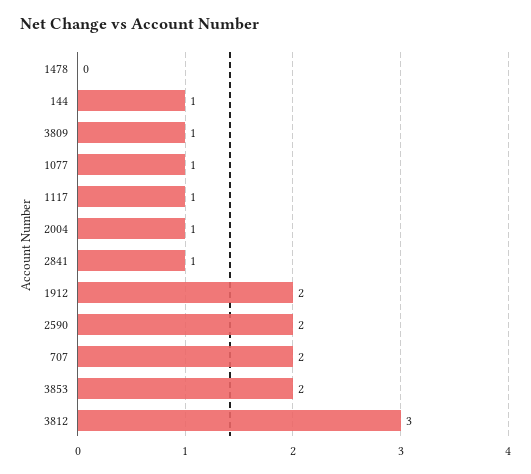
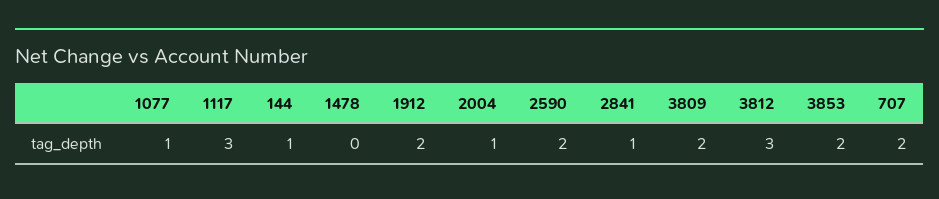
  {
    "1478": 0,
    "144": 1,
-   "3809": 1,
+   "3809": 2,
    "1077": 1,
-   "1117": 1,
+   "1117": 3,
    "2004": 1,
    "2841": 1,
    "1912": 2,
    "2590": 2,
    "707": 2,
    "3853": 2,
    "3812": 3
  }

